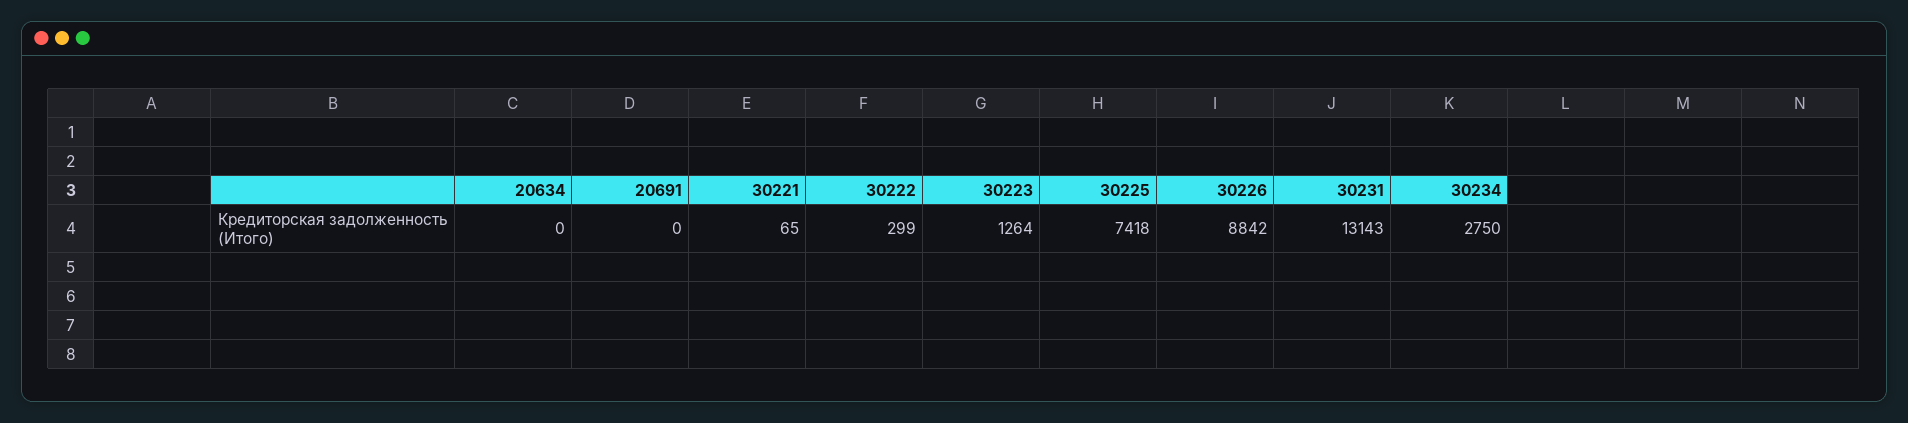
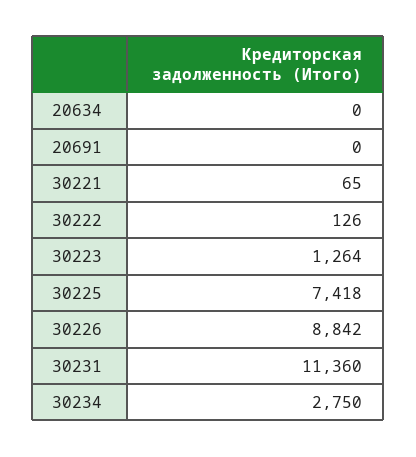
  {
    "20634": 0,
    "20691": 0,
    "30221": 65,
-   "30222": 299,
+   "30222": 126,
    "30223": 1264,
    "30225": 7418,
    "30226": 8842,
-   "30231": 13143,
+   "30231": 11360,
    "30234": 2750
  }

